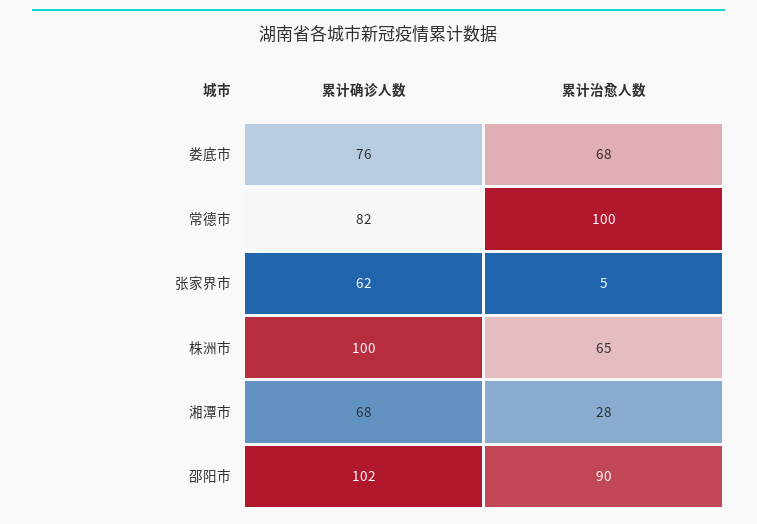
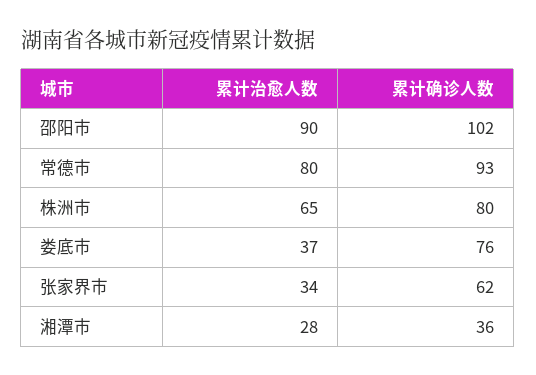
  {
    "累计确诊人数": {
      "娄底市": 76,
-     "常德市": 82,
+     "常德市": 93,
      "张家界市": 62,
-     "株洲市": 100,
+     "株洲市": 80,
-     "湘潭市": 68,
+     "湘潭市": 36,
      "邵阳市": 102
    },
    "累计治愈人数": {
-     "娄底市": 68,
+     "娄底市": 37,
-     "常德市": 100,
+     "常德市": 80,
-     "张家界市": 5,
+     "张家界市": 34,
      "株洲市": 65,
      "湘潭市": 28,
      "邵阳市": 90
    }
  }

